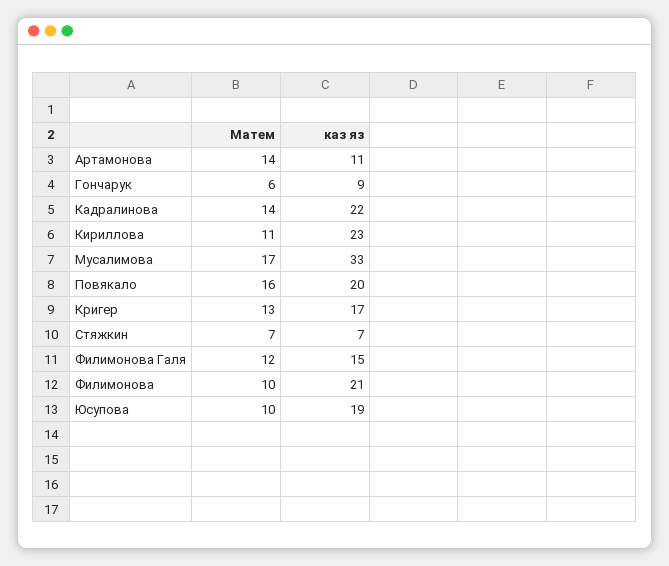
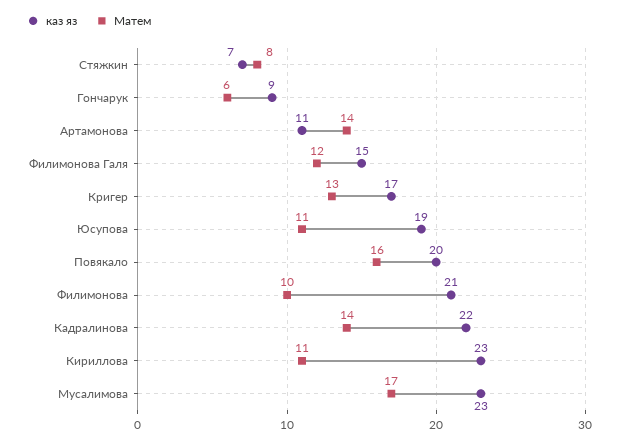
  {
    "Матем": {
      "Артамонова": 14,
      "Гончарук": 6,
      "Кадралинова": 14,
      "Кириллова": 11,
      "Мусалимова": 17,
      "Повякало": 16,
      "Кригер": 13,
-     "Стяжкин": 7,
+     "Стяжкин": 8,
      "Филимонова Галя": 12,
      "Филимонова": 10,
-     "Юсупова": 10
+     "Юсупова": 11
    },
    "каз яз": {
      "Артамонова": 11,
      "Гончарук": 9,
      "Кадралинова": 22,
      "Кириллова": 23,
-     "Мусалимова": 33,
+     "Мусалимова": 23,
      "Повякало": 20,
      "Кригер": 17,
      "Стяжкин": 7,
      "Филимонова Галя": 15,
      "Филимонова": 21,
      "Юсупова": 19
    }
  }

